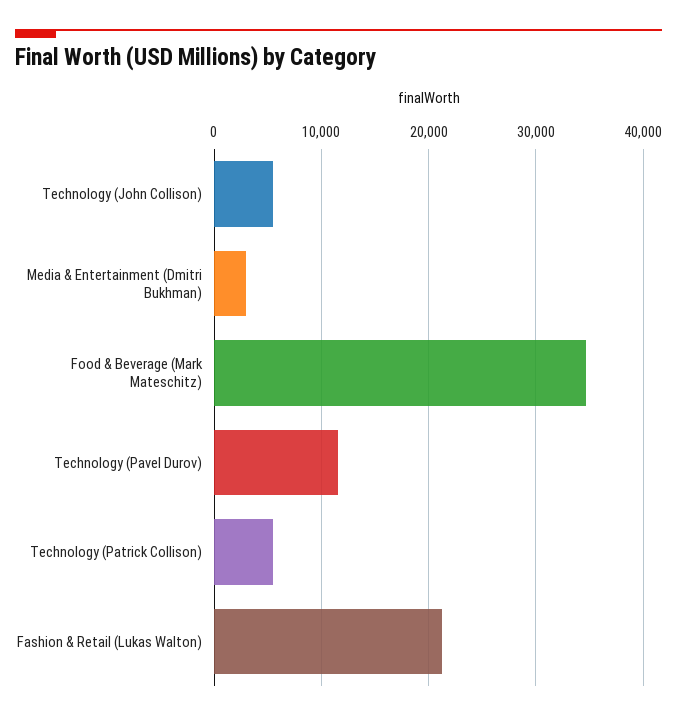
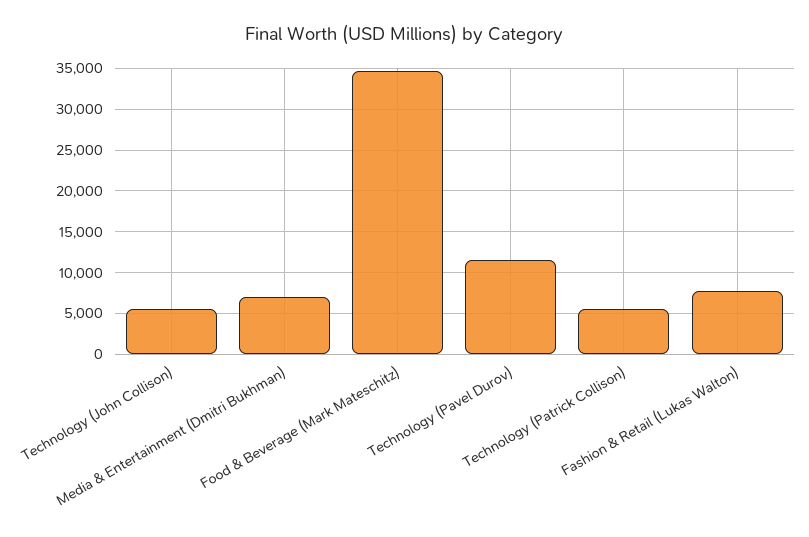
  {
    "Technology (John Collison)": 6000,
-   "Media & Entertainment (Dmitri Bukhman)": 3000,
+   "Media & Entertainment (Dmitri Bukhman)": 7000,
    "Food & Beverage (Mark Mateschitz)": 35000,
    "Technology (Pavel Durov)": 12000,
    "Technology (Patrick Collison)": 6000,
-   "Fashion & Retail (Lukas Walton)": 21000
+   "Fashion & Retail (Lukas Walton)": 8000
  }

